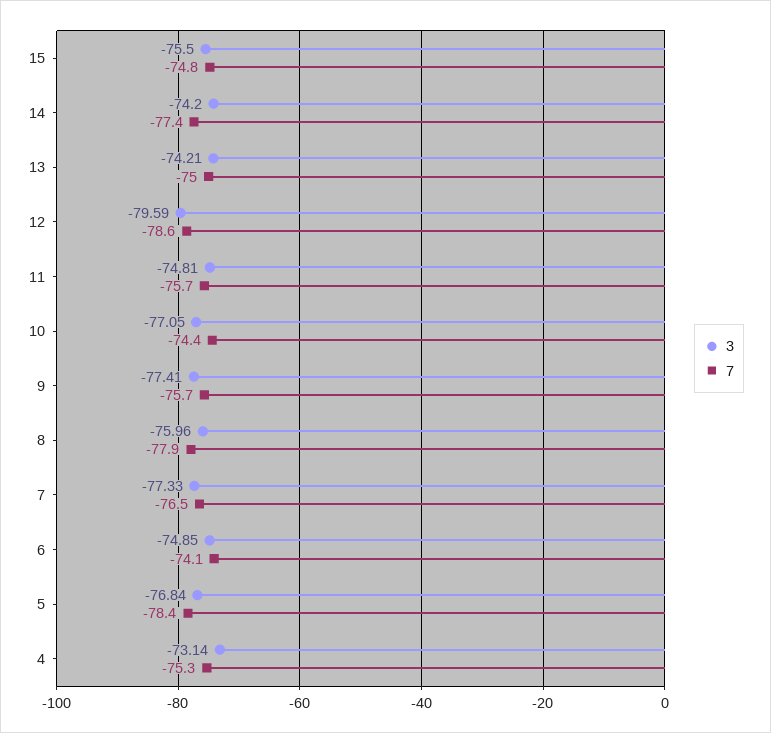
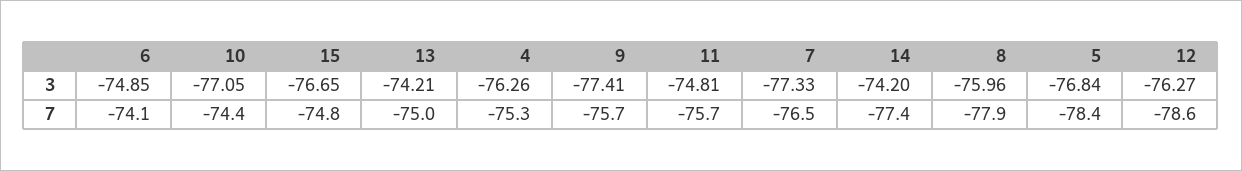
  {
    "3": {
-     "15": -75.5,
+     "15": -76.65,
      "14": -74.2,
      "13": -74.21,
-     "12": -79.59,
+     "12": -76.27,
      "11": -74.81,
      "10": -77.05,
      "9": -77.41,
      "8": -75.96,
      "7": -77.33,
      "6": -74.85,
      "5": -76.84,
-     "4": -73.14
+     "4": -76.26
    },
    "7": {
      "15": -74.8,
      "14": -77.4,
      "13": -75,
      "12": -78.6,
      "11": -75.7,
      "10": -74.4,
      "9": -75.7,
      "8": -77.9,
      "7": -76.5,
      "6": -74.1,
      "5": -78.4,
      "4": -75.3
    }
  }

